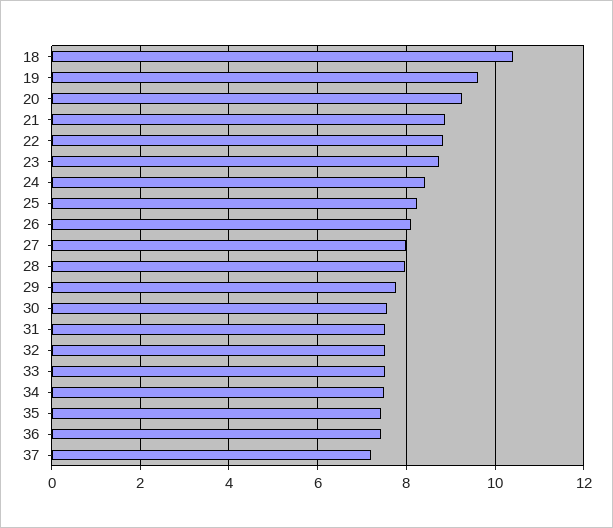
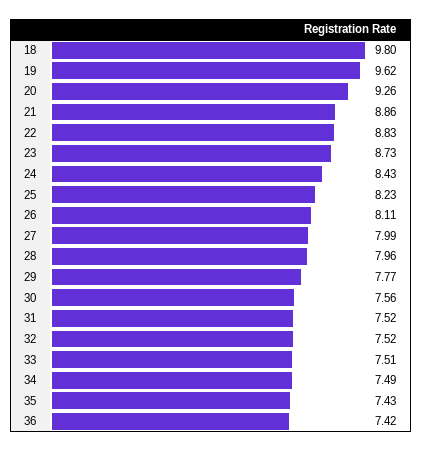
  {
-   "18": 10.4,
+   "18": 9.8,
    "19": 9.62,
    "20": 9.26,
    "21": 8.86,
    "22": 8.83,
    "23": 8.73,
    "24": 8.43,
    "25": 8.23,
    "26": 8.11,
    "27": 7.99,
    "28": 7.96,
    "29": 7.77,
    "30": 7.56,
    "31": 7.52,
    "32": 7.52,
    "33": 7.51,
    "34": 7.49,
    "35": 7.43,
-   "36": 7.42,
+   "36": 7.42
-   "37": 7.2
  }

